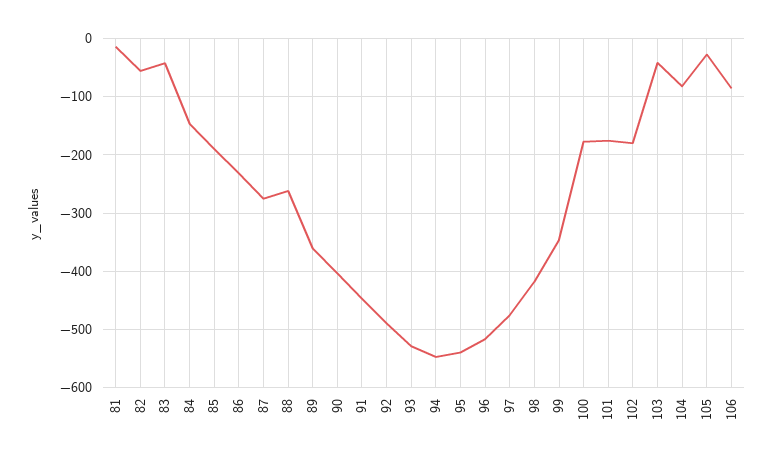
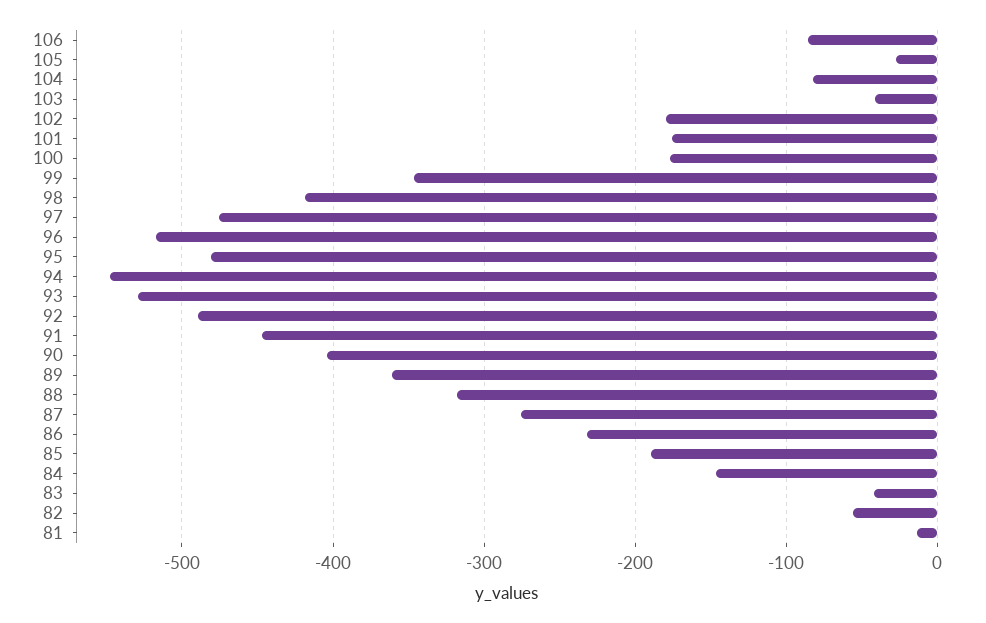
  {
    "81": -10,
    "82": -60,
    "83": -40,
    "84": -150,
    "85": -190,
    "86": -230,
    "87": -280,
-   "88": -260,
+   "88": -320,
    "89": -360,
    "90": -400,
    "91": -450,
    "92": -490,
    "93": -530,
    "94": -550,
-   "95": -540,
+   "95": -480,
    "96": -520,
    "97": -480,
    "98": -420,
    "99": -350,
    "100": -180,
    "101": -180,
    "102": -180,
    "103": -40,
    "104": -80,
    "105": -30,
    "106": -90
  }

